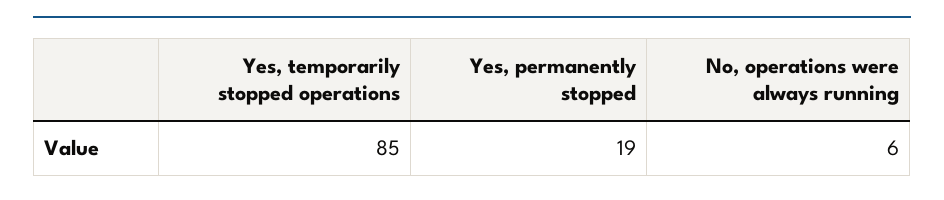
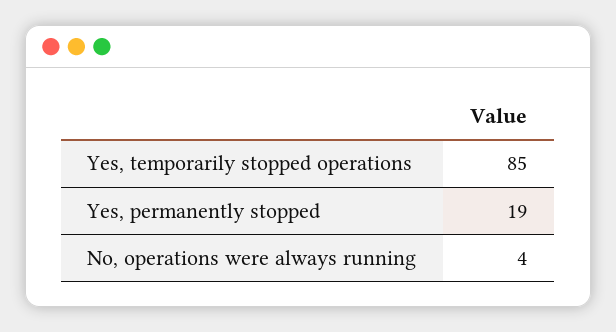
  {
    "Yes, temporarily stopped operations": 85,
    "Yes, permanently stopped": 19,
-   "No, operations were always running": 6
+   "No, operations were always running": 4
  }

